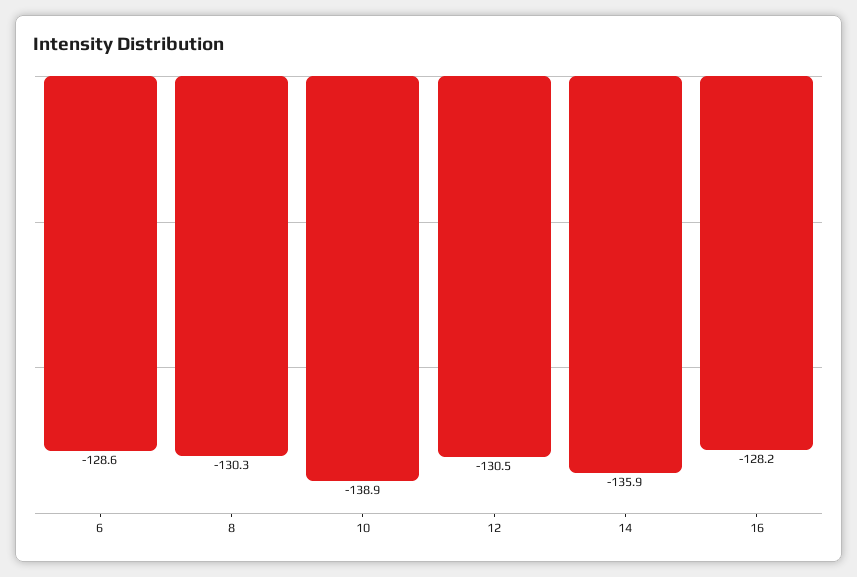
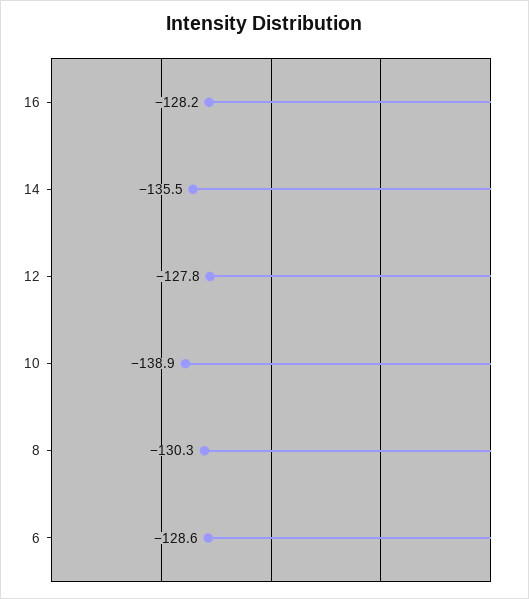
  {
    "6": -128.6,
    "8": -130.3,
    "10": -138.9,
-   "12": -130.5,
+   "12": -127.8,
-   "14": -135.9,
+   "14": -135.5,
    "16": -128.2
  }

